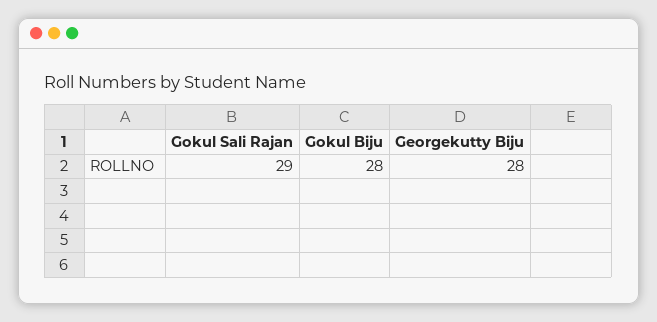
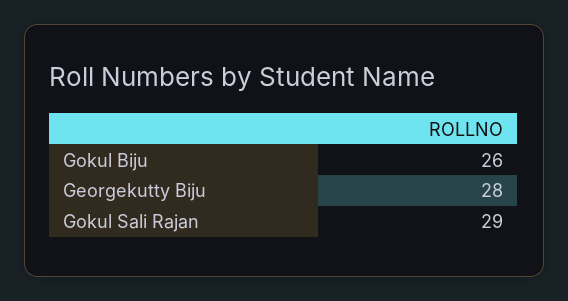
  {
    "Gokul Sali Rajan": 29,
-   "Gokul Biju": 28,
+   "Gokul Biju": 26,
    "Georgekutty Biju": 28
  }

